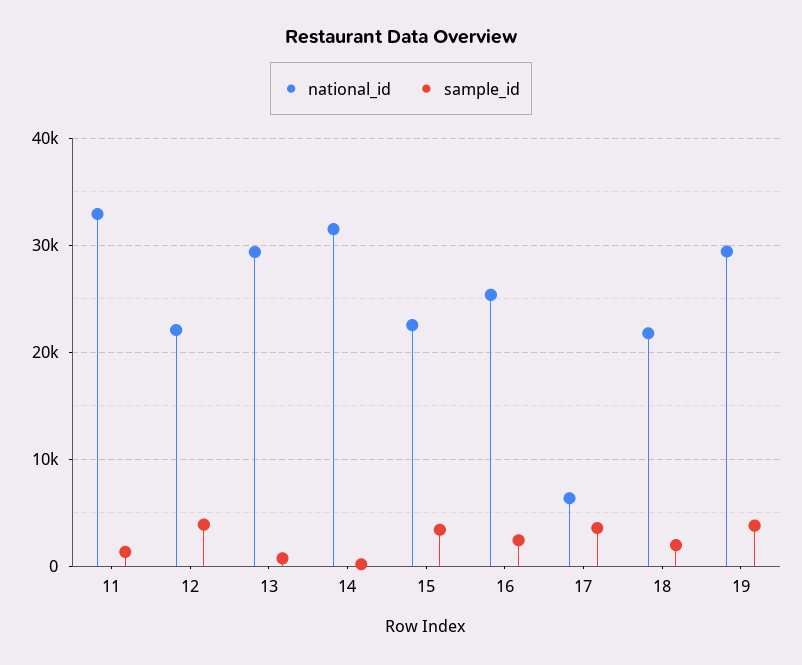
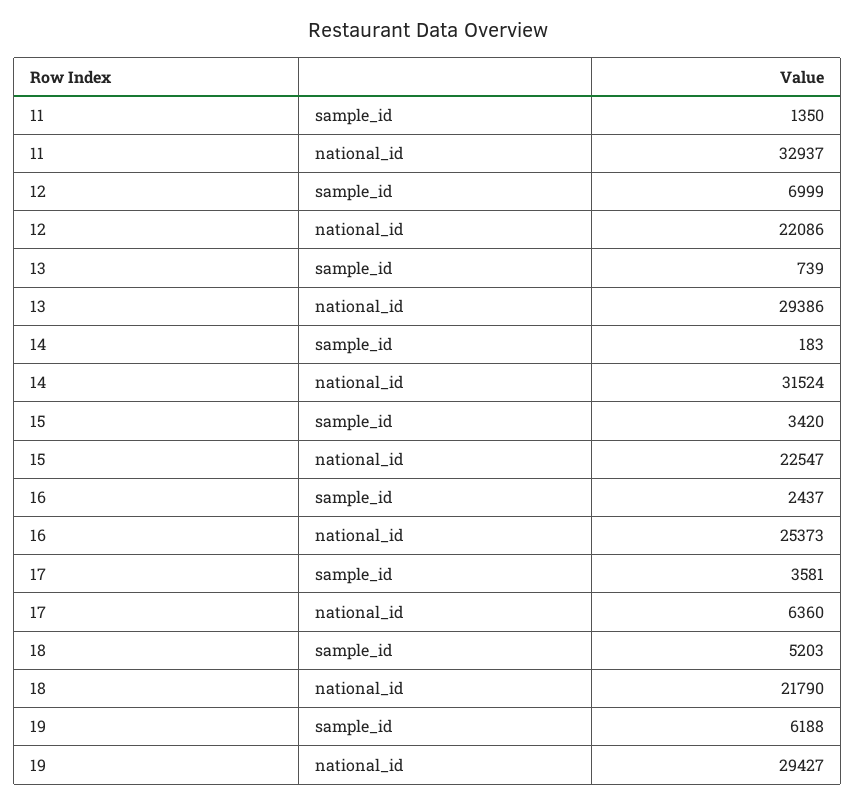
  {
    "national_id": {
      "11": 32937,
      "12": 22086,
      "13": 29386,
      "14": 31524,
      "15": 22547,
      "16": 25373,
      "17": 6360,
      "18": 21790,
      "19": 29427
    },
    "sample_id": {
      "11": 1350,
-     "12": 4000,
+     "12": 6999,
      "13": 739,
      "14": 183,
      "15": 3420,
      "16": 2437,
      "17": 3581,
-     "18": 2000,
+     "18": 5203,
-     "19": 4000
+     "19": 6188
    }
  }

